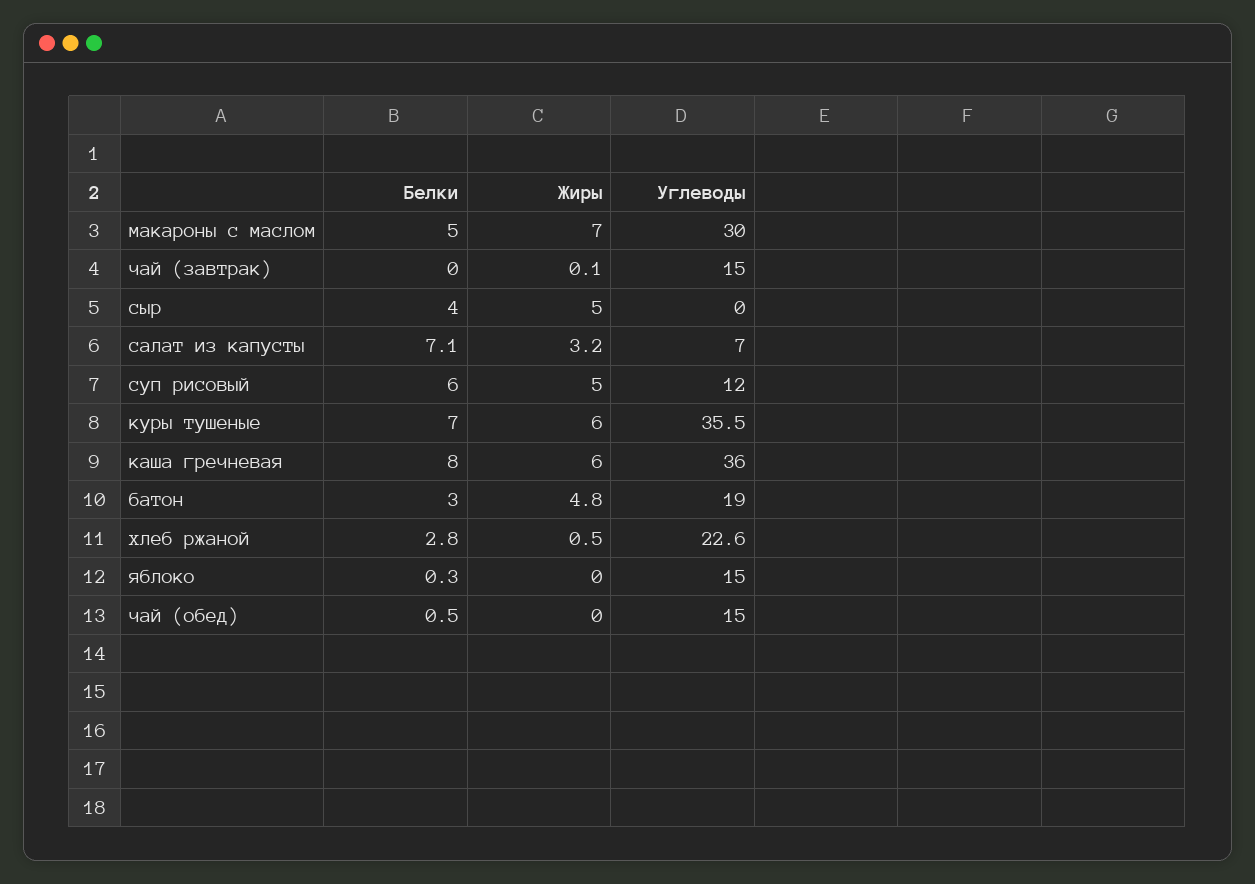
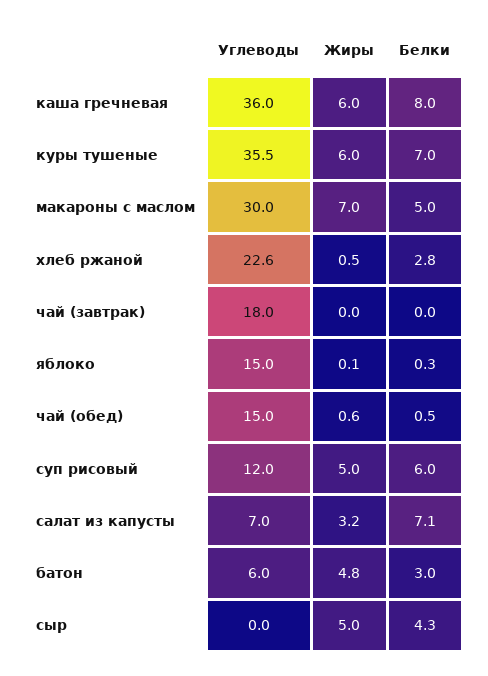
  {
    "Белки": {
      "макароны с маслом": 5,
      "чай (завтрак)": 0,
-     "сыр": 4,
+     "сыр": 4.3,
      "салат из капусты": 7.1,
      "суп рисовый": 6,
      "куры тушеные": 7,
      "каша гречневая": 8,
      "батон": 3,
      "хлеб ржаной": 2.8,
      "яблоко": 0.3,
      "чай (обед)": 0.5
    },
    "Жиры": {
      "макароны с маслом": 7,
-     "чай (завтрак)": 0.1,
+     "чай (завтрак)": 0,
      "сыр": 5,
      "салат из капусты": 3.2,
      "суп рисовый": 5,
      "куры тушеные": 6,
      "каша гречневая": 6,
      "батон": 4.8,
      "хлеб ржаной": 0.5,
-     "яблоко": 0,
+     "яблоко": 0.1,
-     "чай (обед)": 0
+     "чай (обед)": 0.6
    },
    "Углеводы": {
      "макароны с маслом": 30,
-     "чай (завтрак)": 15,
+     "чай (завтрак)": 18,
      "сыр": 0,
      "салат из капусты": 7,
      "суп рисовый": 12,
      "куры тушеные": 35.5,
      "каша гречневая": 36,
-     "батон": 19,
+     "батон": 6,
      "хлеб ржаной": 22.6,
      "яблоко": 15,
      "чай (обед)": 15
    }
  }

